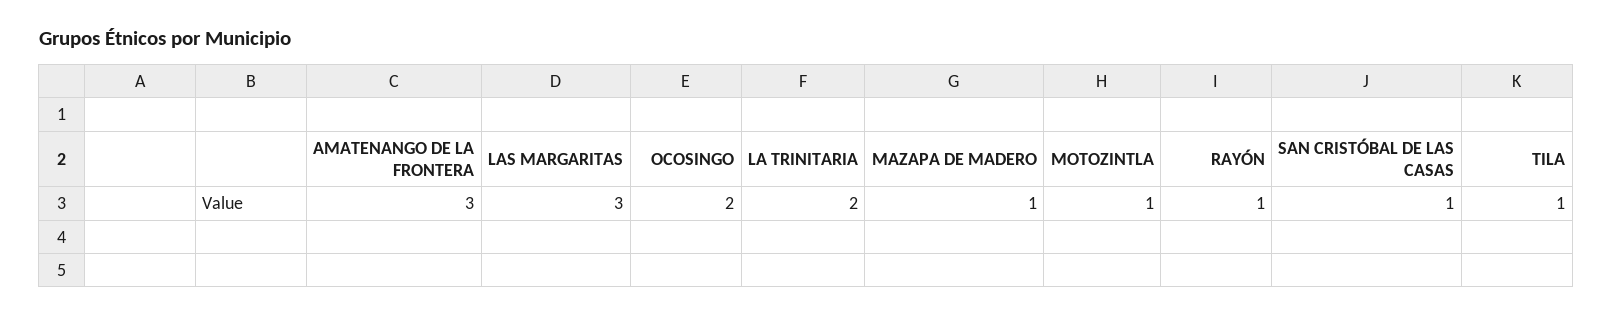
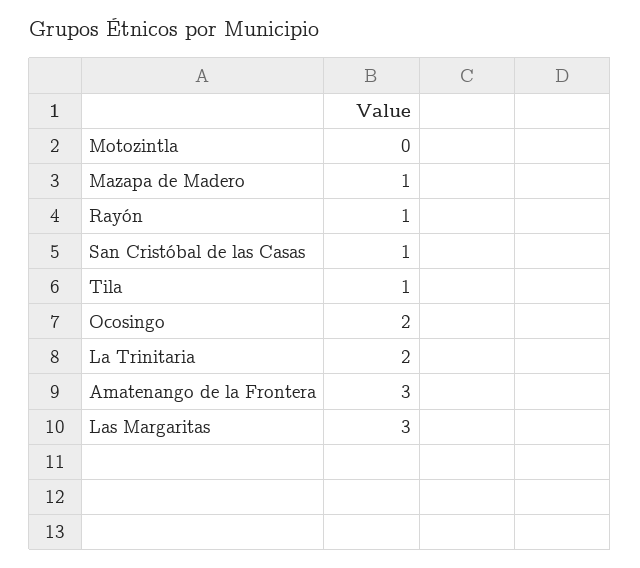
  {
    "AMATENANGO DE LA FRONTERA": 3,
    "LAS MARGARITAS": 3,
    "OCOSINGO": 2,
    "LA TRINITARIA": 2,
    "MAZAPA DE MADERO": 1,
-   "MOTOZINTLA": 1,
+   "MOTOZINTLA": 0,
    "RAYÓN": 1,
    "SAN CRISTÓBAL DE LAS CASAS": 1,
    "TILA": 1
  }

